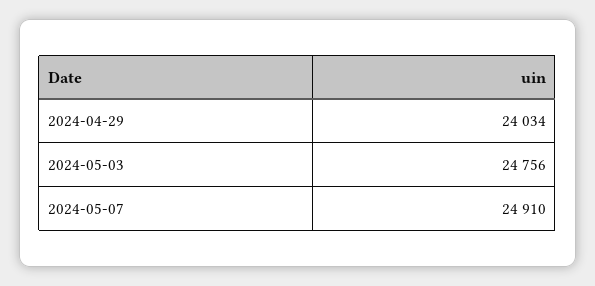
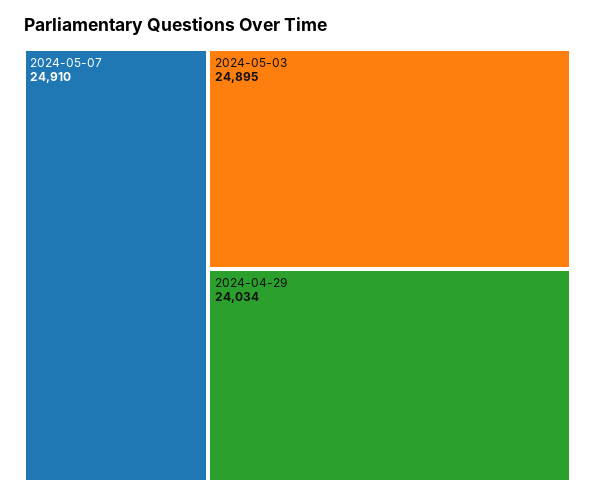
  {
    "2024-04-29": 24034,
-   "2024-05-03": 24756,
+   "2024-05-03": 24895,
    "2024-05-07": 24910
  }

